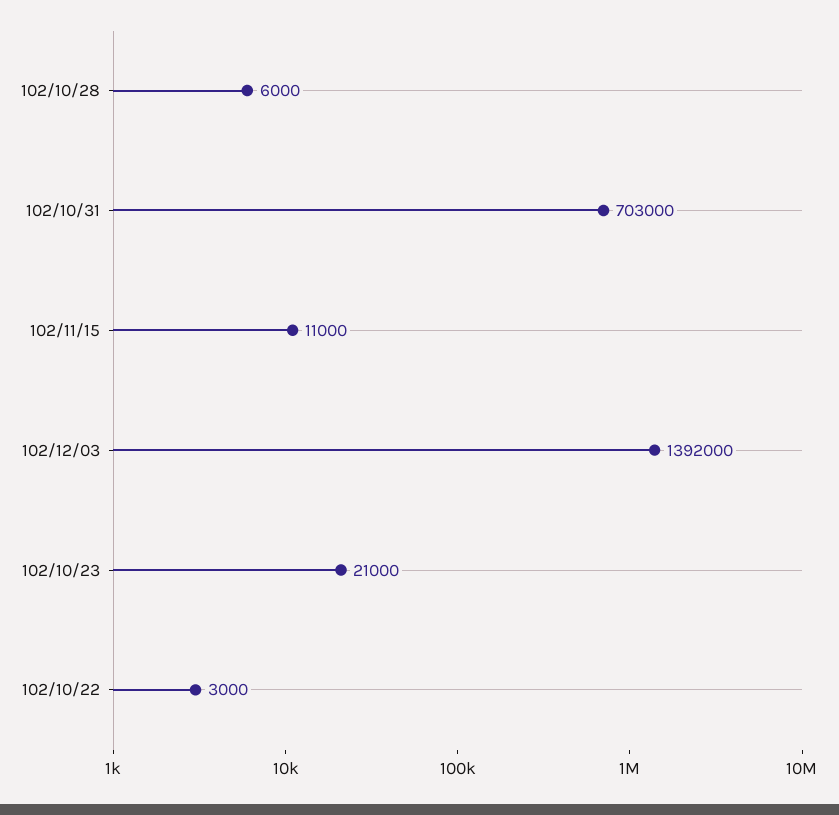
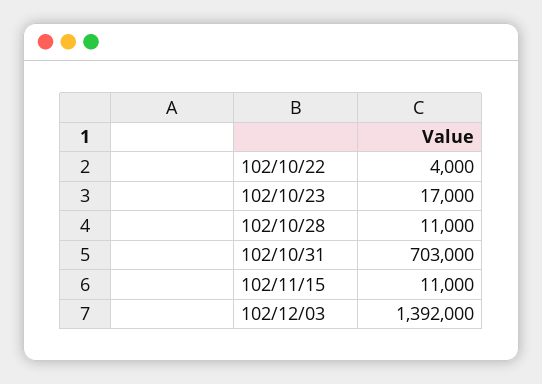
  {
-   "102/10/28": 6000,
+   "102/10/28": 11000,
    "102/10/31": 703000,
    "102/11/15": 11000,
    "102/12/03": 1392000,
-   "102/10/23": 21000,
+   "102/10/23": 17000,
-   "102/10/22": 3000
+   "102/10/22": 4000
  }

